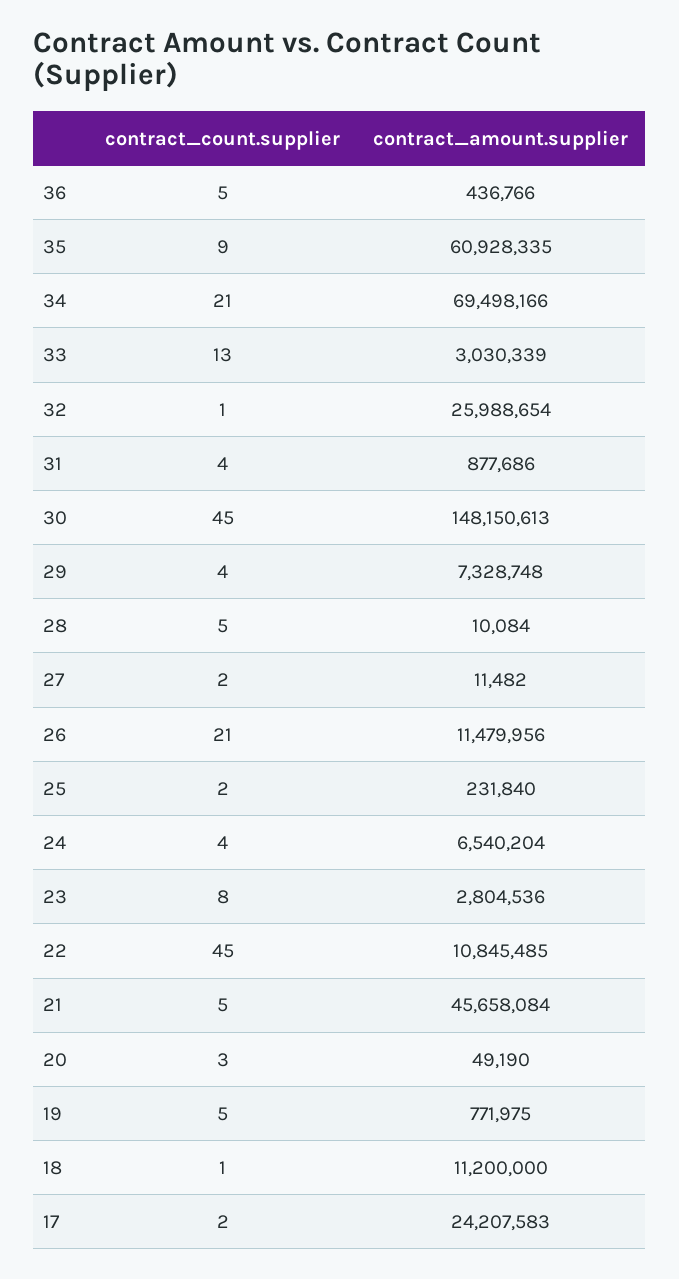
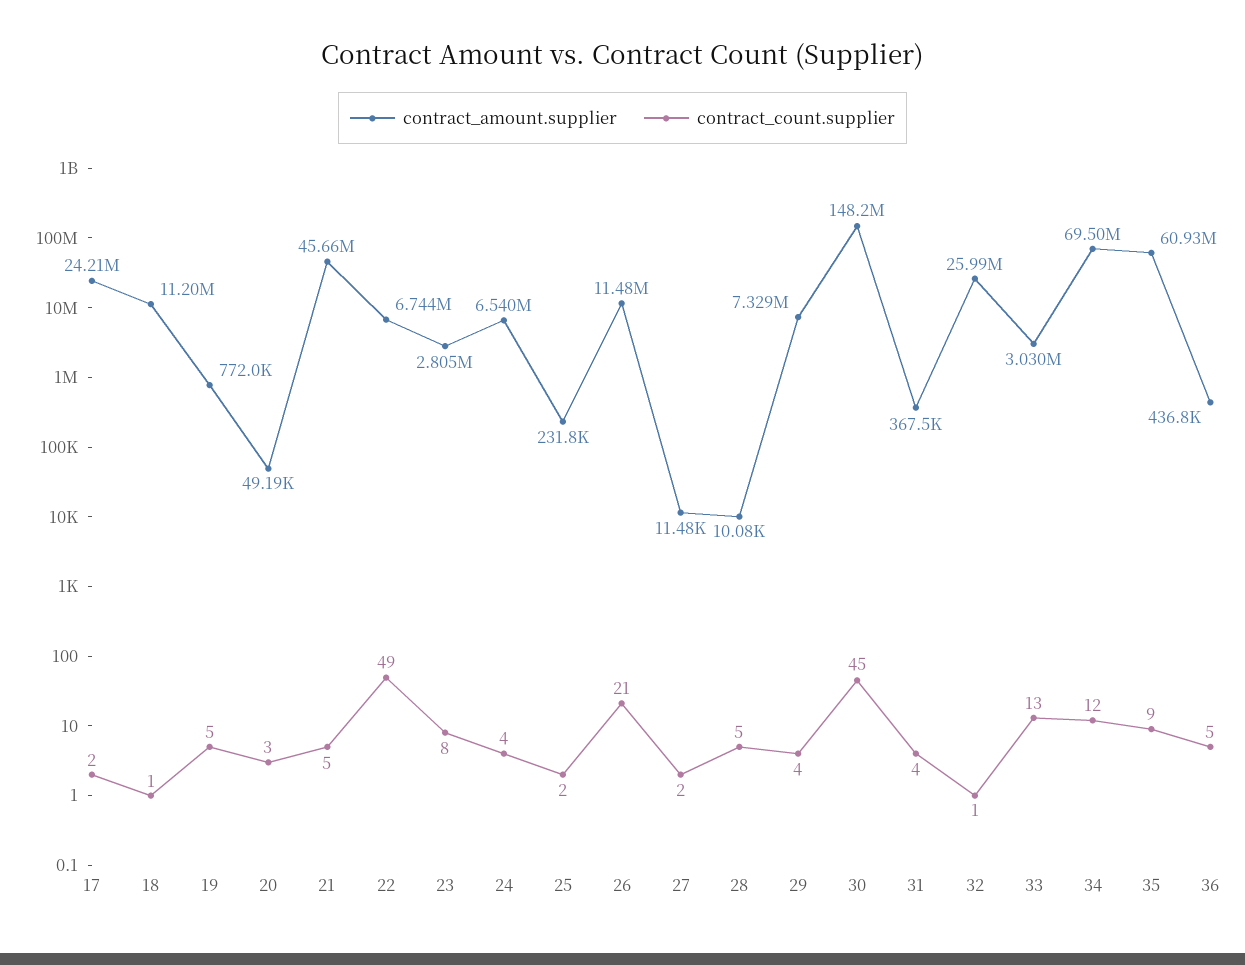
  {
    "contract_count.supplier": {
      "36": 5,
      "35": 9,
-     "34": 21,
+     "34": 12,
      "33": 13,
      "32": 1,
      "31": 4,
      "30": 45,
      "29": 4,
      "28": 5,
      "27": 2,
      "26": 21,
      "25": 2,
      "24": 4,
      "23": 8,
-     "22": 45,
+     "22": 49,
      "21": 5,
      "20": 3,
      "19": 5,
      "18": 1,
      "17": 2
    },
    "contract_amount.supplier": {
      "36": 436766,
      "35": 60928335,
      "34": 69498166,
      "33": 3030339,
      "32": 25988654,
-     "31": 877686,
+     "31": 367500,
      "30": 148150613,
      "29": 7328748,
      "28": 10084,
      "27": 11482,
      "26": 11479956,
      "25": 231840,
      "24": 6540204,
      "23": 2804536,
-     "22": 10845485,
+     "22": 6744000,
      "21": 45658084,
      "20": 49190,
      "19": 771975,
      "18": 11200000,
      "17": 24207583
    }
  }

